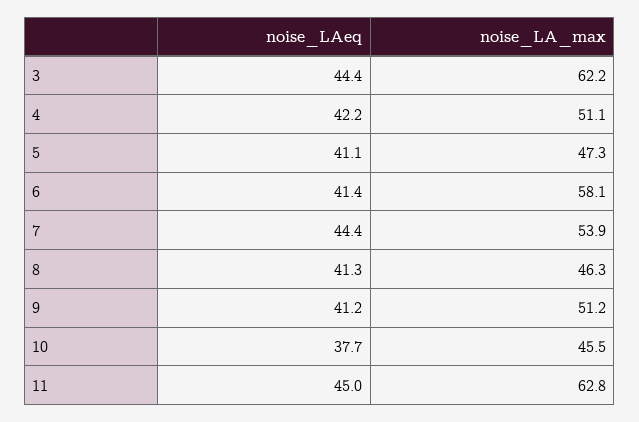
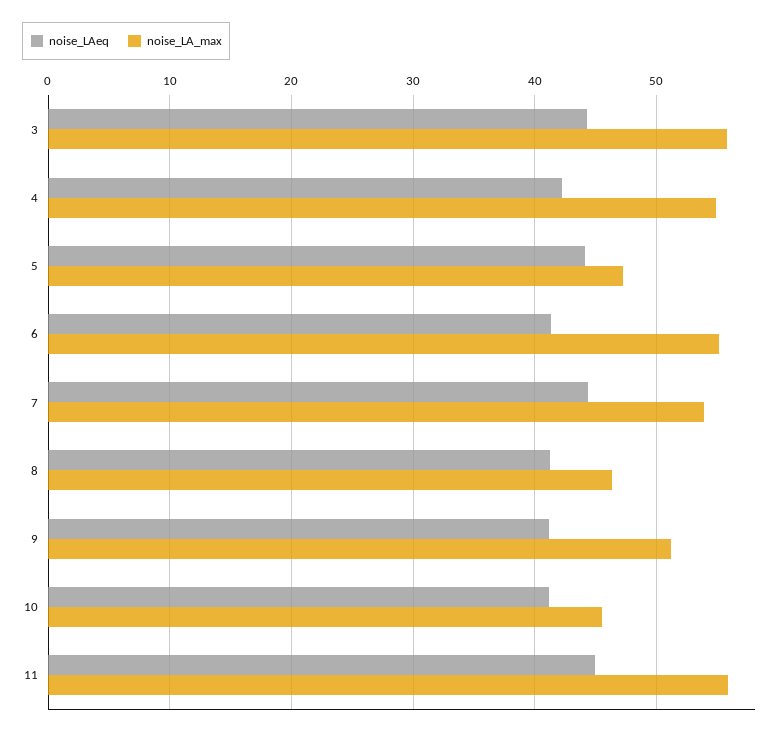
  {
    "noise_LAeq": {
      "3": 44.4,
      "4": 42.2,
-     "5": 41.1,
+     "5": 44,
      "6": 41.4,
      "7": 44.4,
      "8": 41.3,
      "9": 41.2,
-     "10": 37.7,
+     "10": 41,
      "11": 45
    },
    "noise_LA_max": {
-     "3": 62.2,
+     "3": 56,
-     "4": 51.1,
+     "4": 55,
      "5": 47.3,
-     "6": 58.1,
+     "6": 55,
      "7": 53.9,
      "8": 46.3,
      "9": 51.2,
      "10": 45.5,
-     "11": 62.8
+     "11": 56
    }
  }

